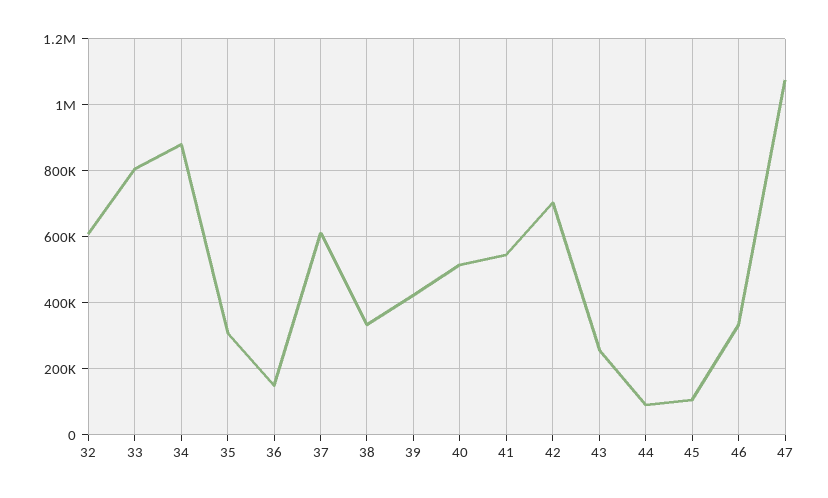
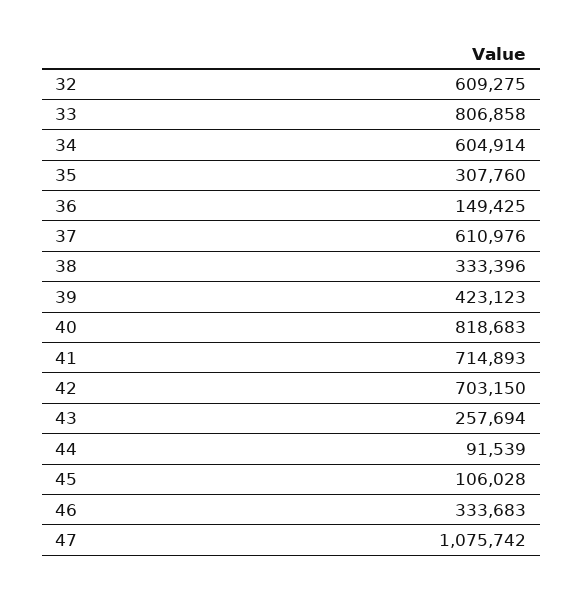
  {
    "32": 609275,
    "33": 806858,
-   "34": 880000,
+   "34": 604914,
    "35": 307760,
    "36": 149425,
    "37": 610976,
    "38": 333396,
    "39": 423123,
-   "40": 520000,
+   "40": 818683,
-   "41": 540000,
+   "41": 714893,
    "42": 703150,
    "43": 257694,
    "44": 91539,
    "45": 106028,
    "46": 333683,
    "47": 1075742
  }

